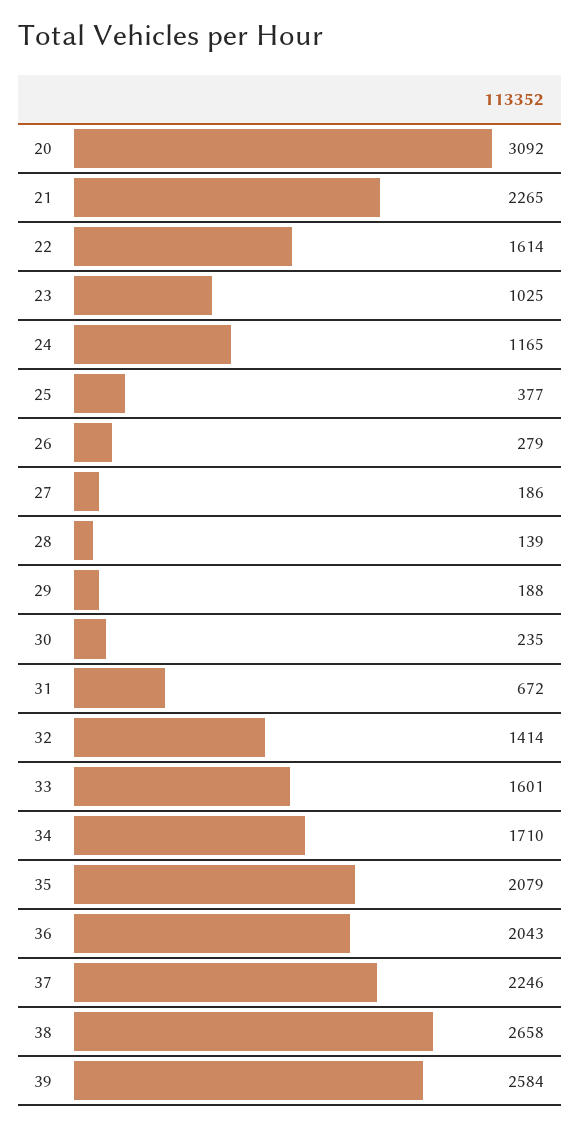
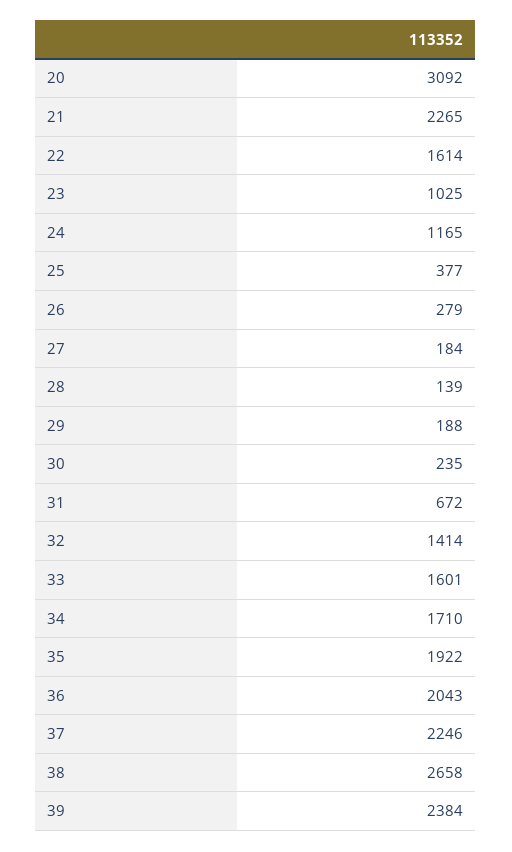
  {
    "20": 3092,
    "21": 2265,
    "22": 1614,
    "23": 1025,
    "24": 1165,
    "25": 377,
    "26": 279,
-   "27": 186,
+   "27": 184,
    "28": 139,
    "29": 188,
    "30": 235,
    "31": 672,
    "32": 1414,
    "33": 1601,
    "34": 1710,
-   "35": 2079,
+   "35": 1922,
    "36": 2043,
    "37": 2246,
    "38": 2658,
-   "39": 2584
+   "39": 2384
  }

